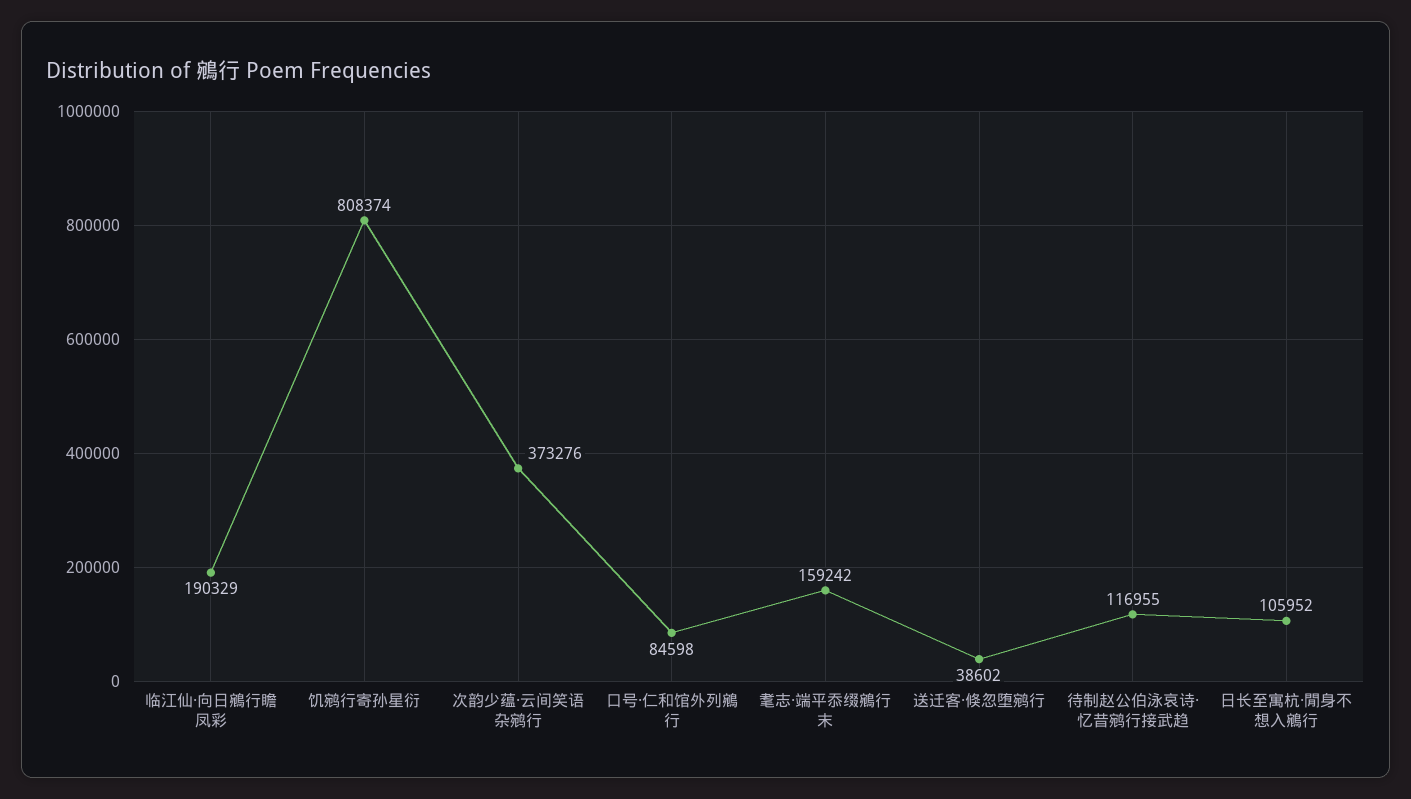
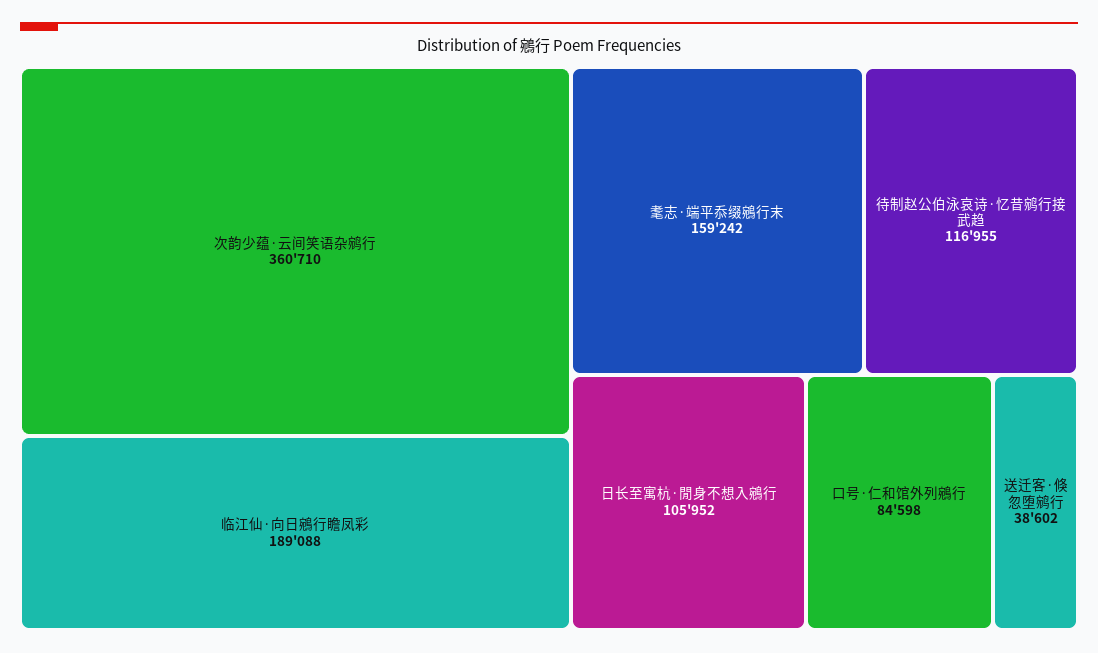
  {
-   "临江仙·向日鵷行瞻凤彩": 190329,
+   "临江仙·向日鵷行瞻凤彩": 189088,
-   "饥鹓行寄孙星衍": 808374,
-   "次韵少蕴·云间笑语杂鹓行": 373276,
+   "次韵少蕴·云间笑语杂鹓行": 360710,
    "口号·仁和馆外列鵷行": 84598,
    "耄志·端平忝缀鵷行末": 159242,
    "送迁客·倏忽堕鹓行": 38602,
    "待制赵公伯泳哀诗·忆昔鹓行接武趋": 116955,
    "日长至寓杭·閒身不想入鵷行": 105952
  }

